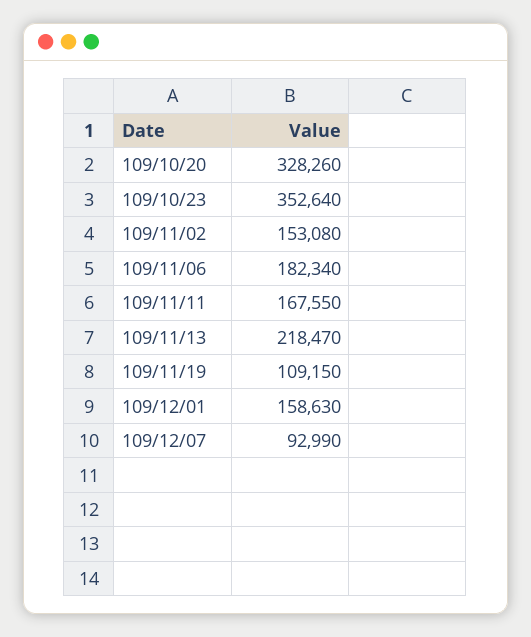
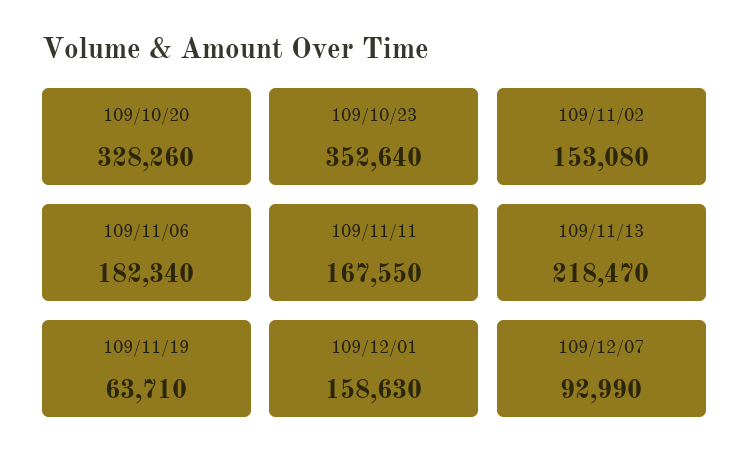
  {
    "109/10/20": 328260,
    "109/10/23": 352640,
    "109/11/02": 153080,
    "109/11/06": 182340,
    "109/11/11": 167550,
    "109/11/13": 218470,
-   "109/11/19": 109150,
+   "109/11/19": 63710,
    "109/12/01": 158630,
    "109/12/07": 92990
  }

